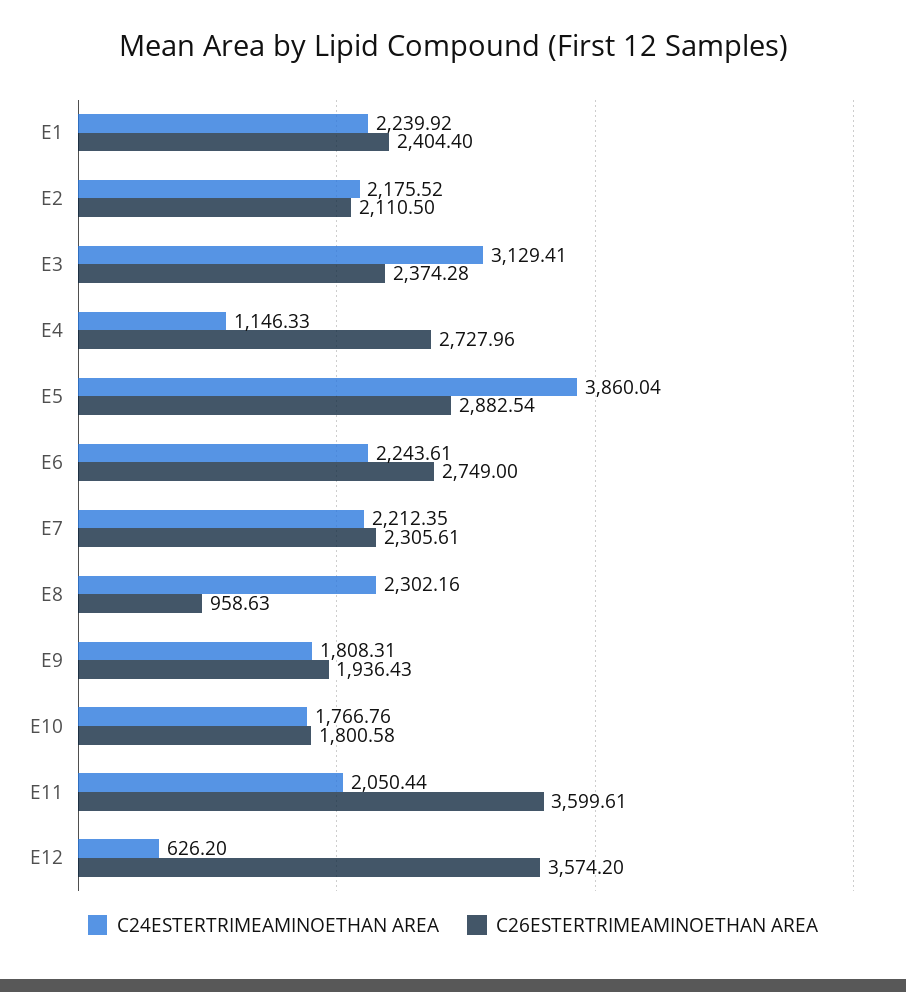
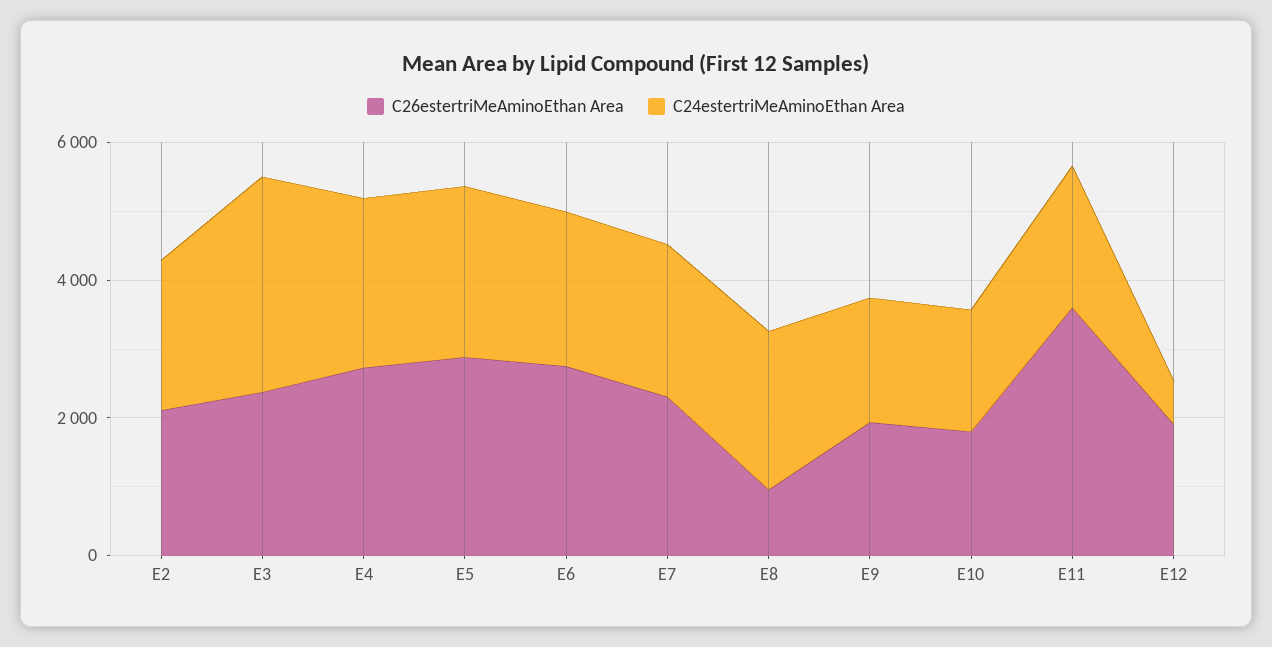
  {
    "C24ESTERTRIMEAMINOETHAN AREA": {
-     "E1": 2239.92,
      "E2": 2175.52,
      "E3": 3129.41,
-     "E4": 1146.33,
+     "E4": 2500,
-     "E5": 3860.04,
+     "E5": 2500,
      "E6": 2243.61,
      "E7": 2212.35,
      "E8": 2302.16,
      "E9": 1808.31,
      "E10": 1766.76,
      "E11": 2050.44,
      "E12": 626.2
    },
    "C26ESTERTRIMEAMINOETHAN AREA": {
-     "E1": 2404.4,
      "E2": 2110.5,
      "E3": 2374.28,
      "E4": 2727.96,
      "E5": 2882.54,
      "E6": 2749,
      "E7": 2305.61,
      "E8": 958.63,
      "E9": 1936.43,
      "E10": 1800.58,
      "E11": 3599.61,
-     "E12": 3574.2
+     "E12": 2000
    }
  }

